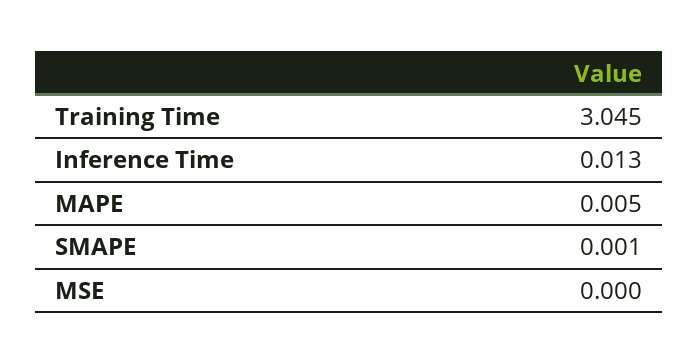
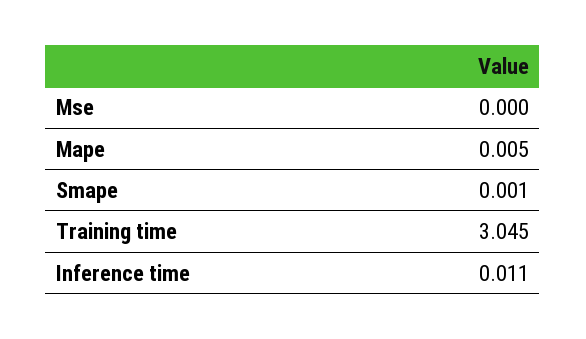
  {
    "Training Time": 3.045,
-   "Inference Time": 0.013,
+   "Inference Time": 0.011,
    "MAPE": 0.005,
    "SMAPE": 0.001,
    "MSE": 0
  }

